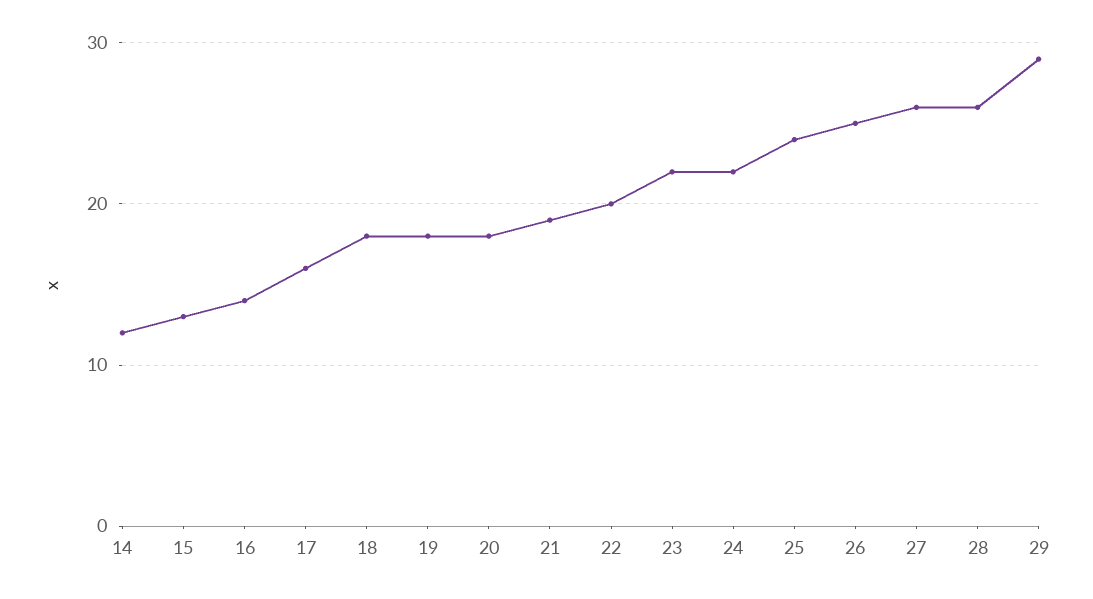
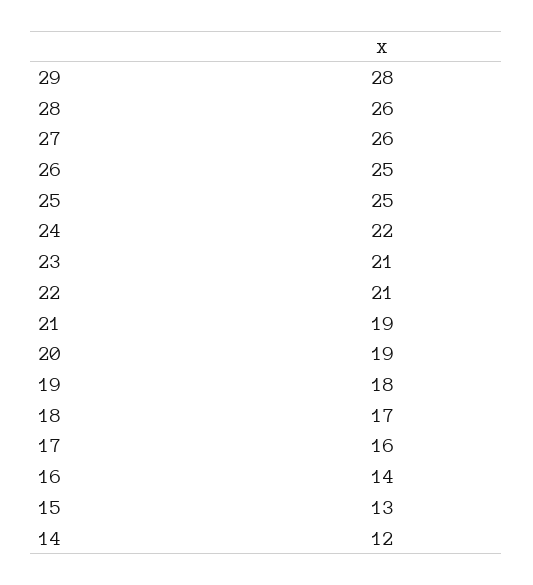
  {
    "14": 12,
    "15": 13,
    "16": 14,
    "17": 16,
-   "18": 18,
+   "18": 17,
    "19": 18,
-   "20": 18,
+   "20": 19,
    "21": 19,
-   "22": 20,
+   "22": 21,
-   "23": 22,
+   "23": 21,
    "24": 22,
-   "25": 24,
+   "25": 25,
    "26": 25,
    "27": 26,
    "28": 26,
-   "29": 29
+   "29": 28
  }

